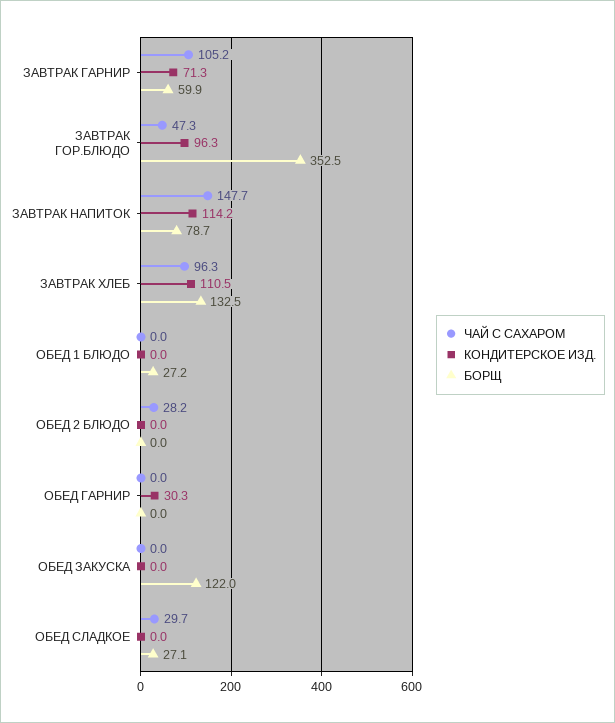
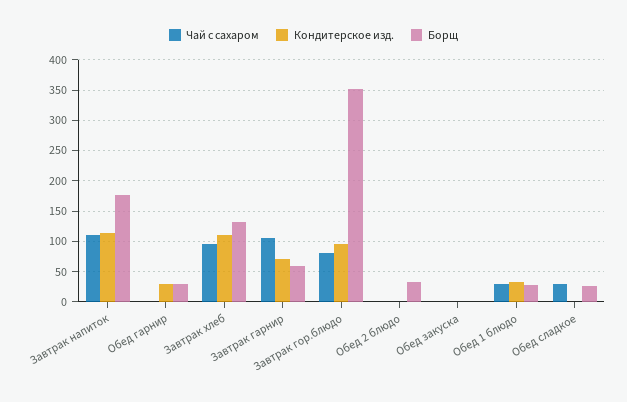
  {
    "ЧАЙ С САХАРОМ": {
      "ЗАВТРАК ГАРНИР": 105.2,
-     "ЗАВТРАК ГОР.БЛЮДО": 47.3,
+     "ЗАВТРАК ГОР.БЛЮДО": 80,
-     "ЗАВТРАК НАПИТОК": 147.7,
+     "ЗАВТРАК НАПИТОК": 110,
      "ЗАВТРАК ХЛЕБ": 96.3,
-     "ОБЕД 1 БЛЮДО": 0,
+     "ОБЕД 1 БЛЮДО": 30,
-     "ОБЕД 2 БЛЮДО": 28.2,
+     "ОБЕД 2 БЛЮДО": 0,
      "ОБЕД ГАРНИР": 0,
      "ОБЕД ЗАКУСКА": 0,
      "ОБЕД СЛАДКОЕ": 29.7
    },
    "КОНДИТЕРСКОЕ ИЗД.": {
      "ЗАВТРАК ГАРНИР": 71.3,
      "ЗАВТРАК ГОР.БЛЮДО": 96.3,
      "ЗАВТРАК НАПИТОК": 114.2,
      "ЗАВТРАК ХЛЕБ": 110.5,
-     "ОБЕД 1 БЛЮДО": 0,
+     "ОБЕД 1 БЛЮДО": 30,
      "ОБЕД 2 БЛЮДО": 0,
      "ОБЕД ГАРНИР": 30.3,
      "ОБЕД ЗАКУСКА": 0,
      "ОБЕД СЛАДКОЕ": 0
    },
    "БОРЩ": {
      "ЗАВТРАК ГАРНИР": 59.9,
      "ЗАВТРАК ГОР.БЛЮДО": 352.5,
-     "ЗАВТРАК НАПИТОК": 78.7,
+     "ЗАВТРАК НАПИТОК": 180,
      "ЗАВТРАК ХЛЕБ": 132.5,
      "ОБЕД 1 БЛЮДО": 27.2,
-     "ОБЕД 2 БЛЮДО": 0,
+     "ОБЕД 2 БЛЮДО": 30,
-     "ОБЕД ГАРНИР": 0,
+     "ОБЕД ГАРНИР": 30,
-     "ОБЕД ЗАКУСКА": 122,
+     "ОБЕД ЗАКУСКА": 0,
      "ОБЕД СЛАДКОЕ": 27.1
    }
  }

